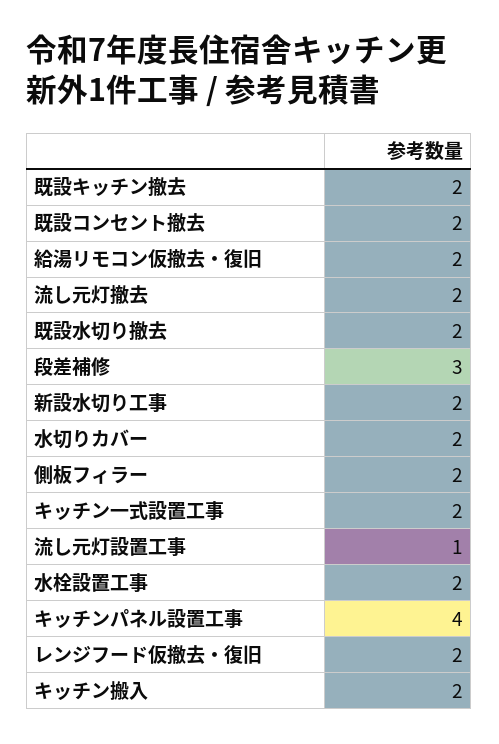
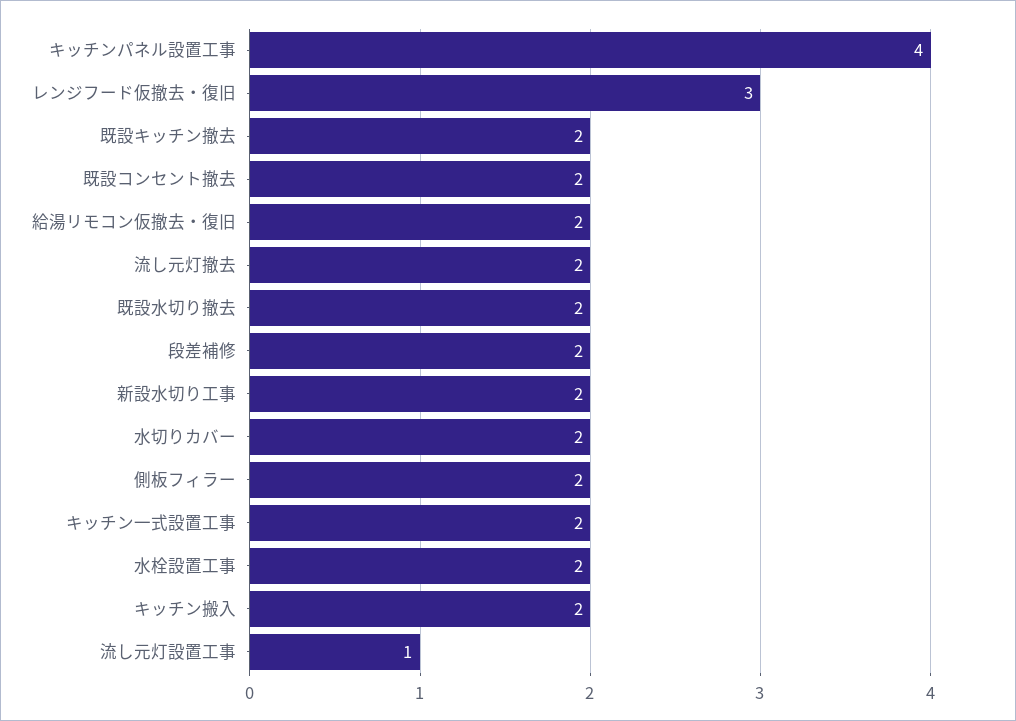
  {
    "既設キッチン撤去": 2,
    "既設コンセント撤去": 2,
    "給湯リモコン仮撤去・復旧": 2,
    "流し元灯撤去": 2,
    "既設水切り撤去": 2,
-   "段差補修": 3,
+   "段差補修": 2,
    "新設水切り工事": 2,
    "水切りカバー": 2,
    "側板フィラー": 2,
    "キッチン一式設置工事": 2,
    "流し元灯設置工事": 1,
    "水栓設置工事": 2,
    "キッチンパネル設置工事": 4,
-   "レンジフード仮撤去・復旧": 2,
+   "レンジフード仮撤去・復旧": 3,
    "キッチン搬入": 2
  }

